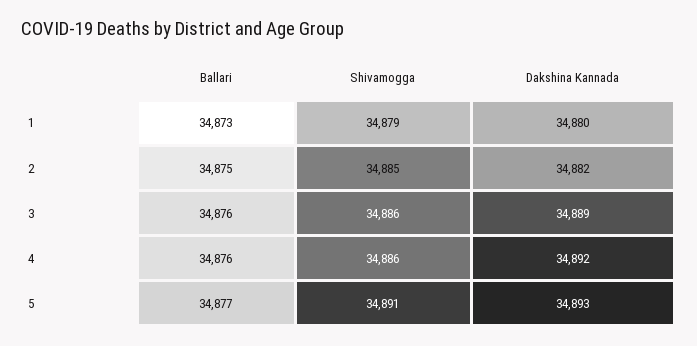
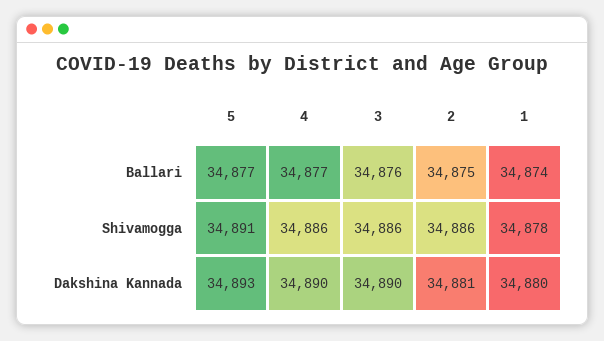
  {
    "Ballari": {
-     "1": 34873,
+     "1": 34874,
      "2": 34875,
      "3": 34876,
-     "4": 34876,
+     "4": 34877,
      "5": 34877
    },
    "Shivamogga": {
-     "1": 34879,
+     "1": 34878,
-     "2": 34885,
+     "2": 34886,
      "3": 34886,
      "4": 34886,
      "5": 34891
    },
    "Dakshina Kannada": {
      "1": 34880,
-     "2": 34882,
+     "2": 34881,
-     "3": 34889,
+     "3": 34890,
-     "4": 34892,
+     "4": 34890,
      "5": 34893
    }
  }

